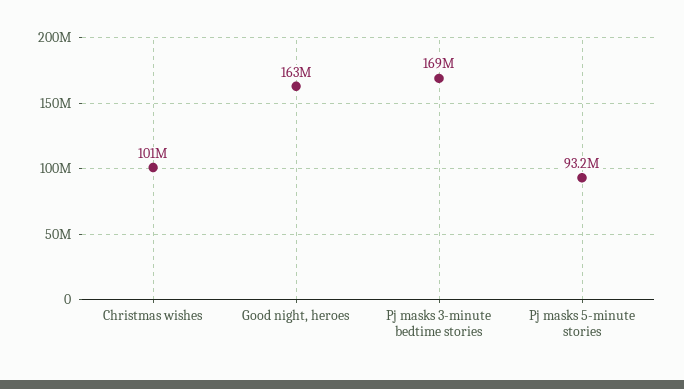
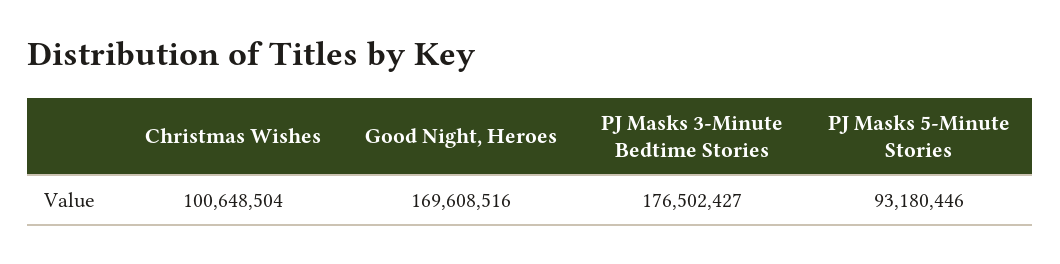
  {
    "Christmas wishes": 100648504,
-   "Good night, heroes": 163000000,
+   "Good night, heroes": 169608516,
-   "Pj masks 3-minute bedtime stories": 169000000,
+   "Pj masks 3-minute bedtime stories": 176502427,
    "Pj masks 5-minute stories": 93180446
  }

